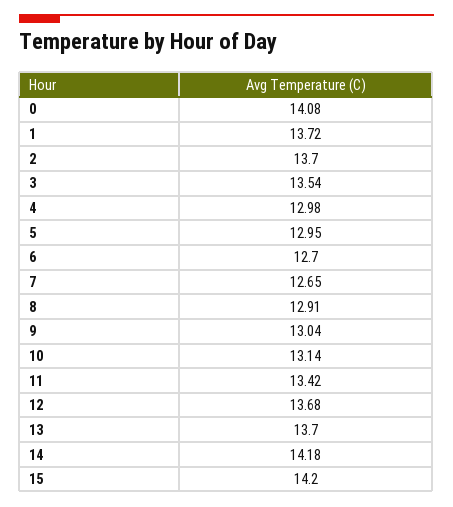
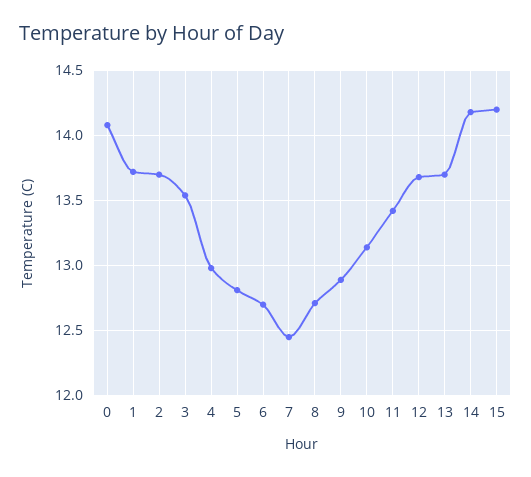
  {
    "0": 14.08,
    "1": 13.72,
    "2": 13.7,
    "3": 13.54,
    "4": 12.98,
-   "5": 12.95,
+   "5": 12.8,
    "6": 12.7,
-   "7": 12.65,
+   "7": 12.45,
-   "8": 12.91,
+   "8": 12.7,
-   "9": 13.04,
+   "9": 12.9,
    "10": 13.14,
    "11": 13.42,
    "12": 13.68,
    "13": 13.7,
    "14": 14.18,
    "15": 14.2
  }

